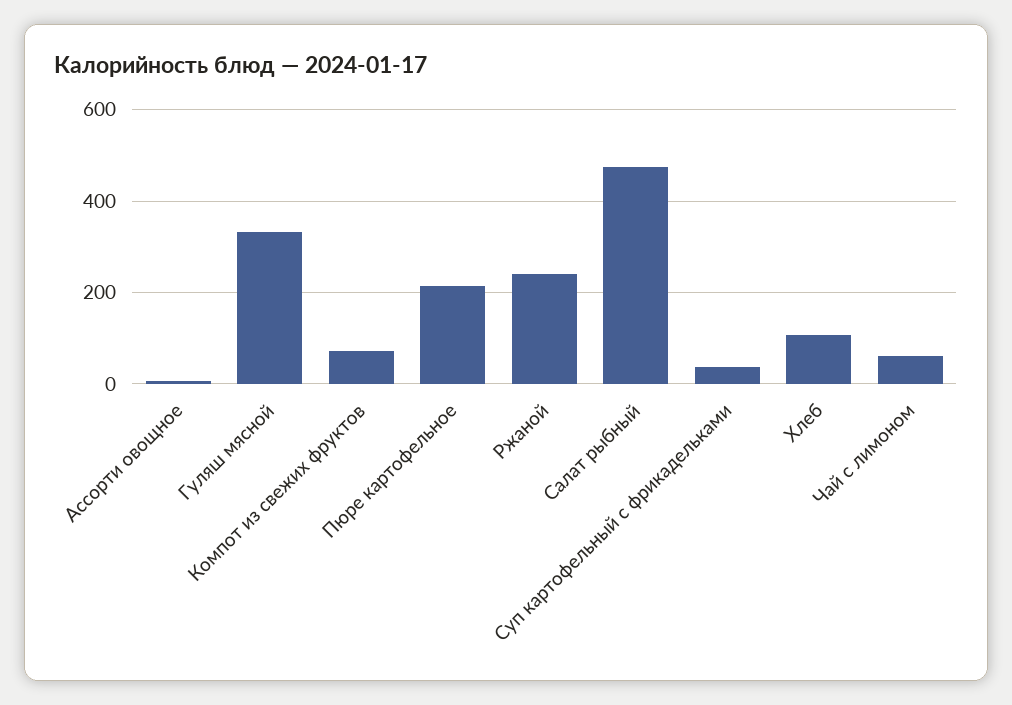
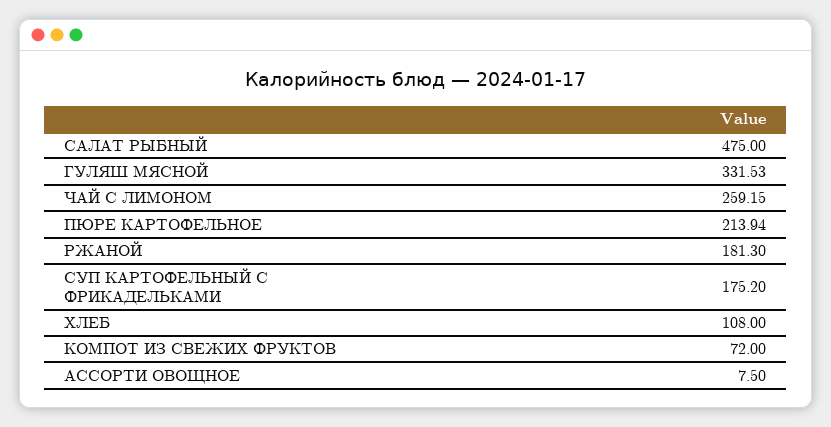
  {
    "Ассорти овощное": 7.5,
    "Гуляш мясной": 331.53,
    "Компот из свежих фруктов": 72,
    "Пюре картофельное": 213.94,
-   "Ржаной": 240,
+   "Ржаной": 181.3,
    "Салат рыбный": 475,
-   "Суп картофельный с фрикадельками": 40,
+   "Суп картофельный с фрикадельками": 175.2,
    "Хлеб": 108,
-   "Чай с лимоном": 60
+   "Чай с лимоном": 259.15
  }

